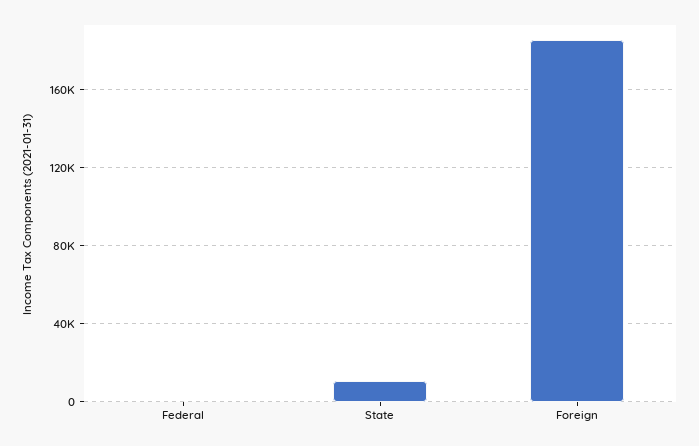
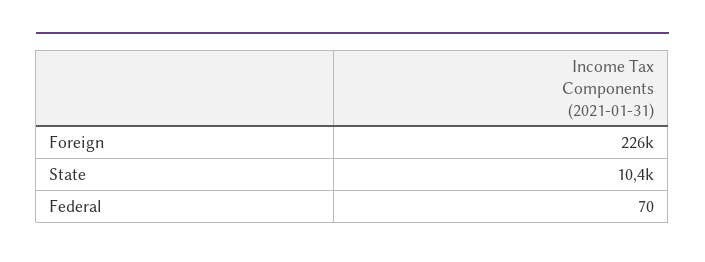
  {
    "Federal": 70,
    "State": 10400,
-   "Foreign": 185000
+   "Foreign": 226000
  }

